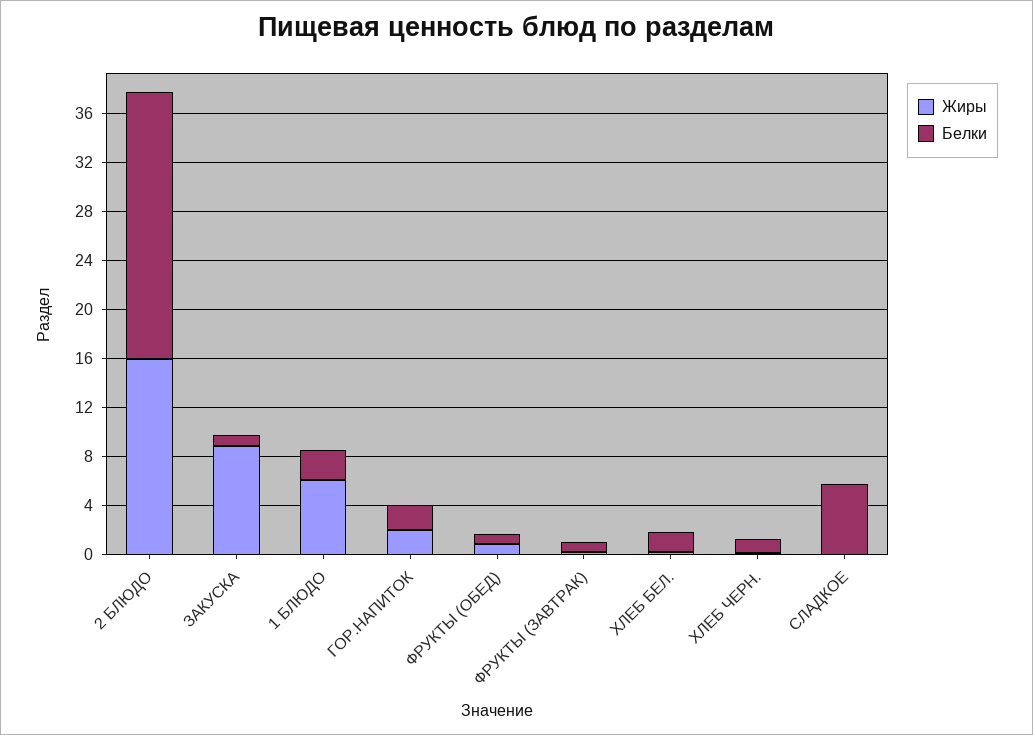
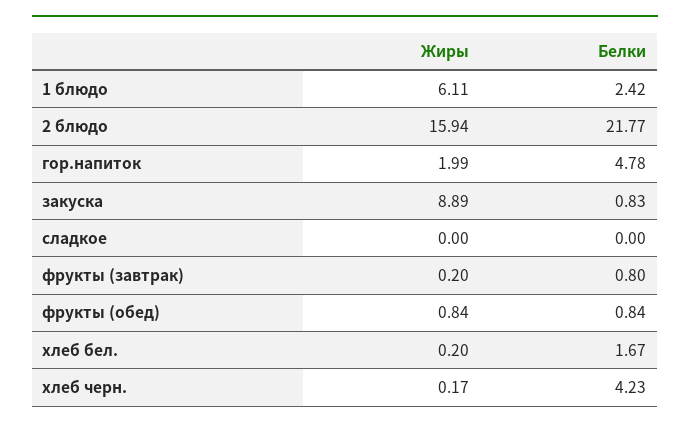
  {
    "Жиры": {
      "2 БЛЮДО": 15.94,
      "ЗАКУСКА": 8.89,
      "1 БЛЮДО": 6.11,
      "ГОР.НАПИТОК": 1.99,
      "ФРУКТЫ (ОБЕД)": 0.84,
      "ФРУКТЫ (ЗАВТРАК)": 0.2,
      "ХЛЕБ БЕЛ.": 0.2,
      "ХЛЕБ ЧЕРН.": 0.17,
      "СЛАДКОЕ": 0
    },
    "Белки": {
      "2 БЛЮДО": 21.77,
      "ЗАКУСКА": 0.83,
      "1 БЛЮДО": 2.42,
-     "ГОР.НАПИТОК": 2,
+     "ГОР.НАПИТОК": 4.78,
      "ФРУКТЫ (ОБЕД)": 0.84,
      "ФРУКТЫ (ЗАВТРАК)": 0.8,
      "ХЛЕБ БЕЛ.": 1.67,
-     "ХЛЕБ ЧЕРН.": 1,
+     "ХЛЕБ ЧЕРН.": 4.23,
-     "СЛАДКОЕ": 6
+     "СЛАДКОЕ": 0
    }
  }

